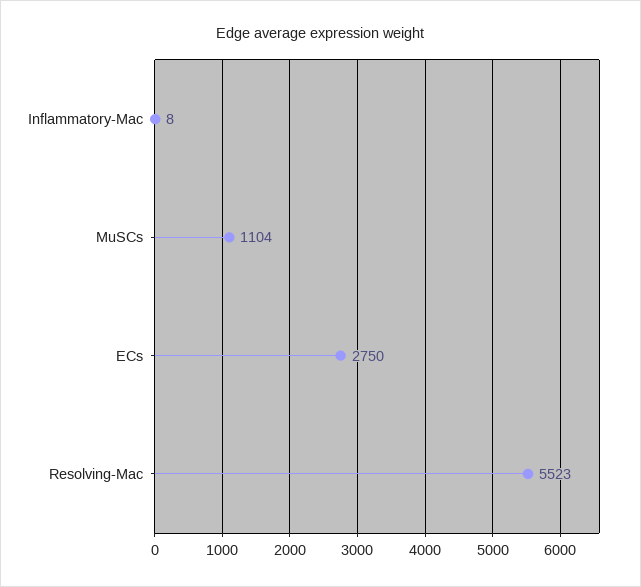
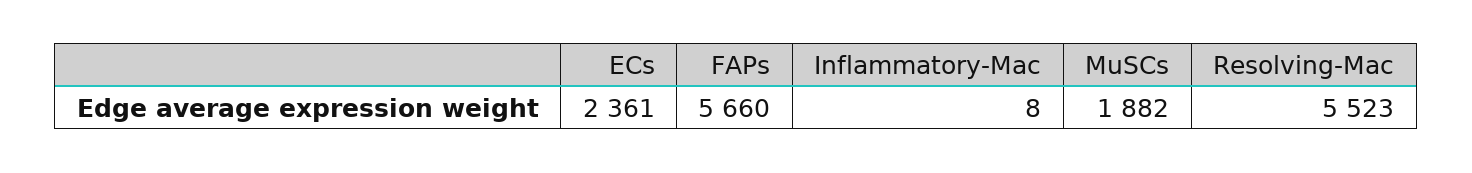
  {
    "Inflammatory-Mac": 8,
-   "MuSCs": 1104,
+   "MuSCs": 1882,
-   "ECs": 2750,
+   "ECs": 2361,
-   "Resolving-Mac": 5523
+   "Resolving-Mac": 5523,
+   "FAPs": 5660
  }

